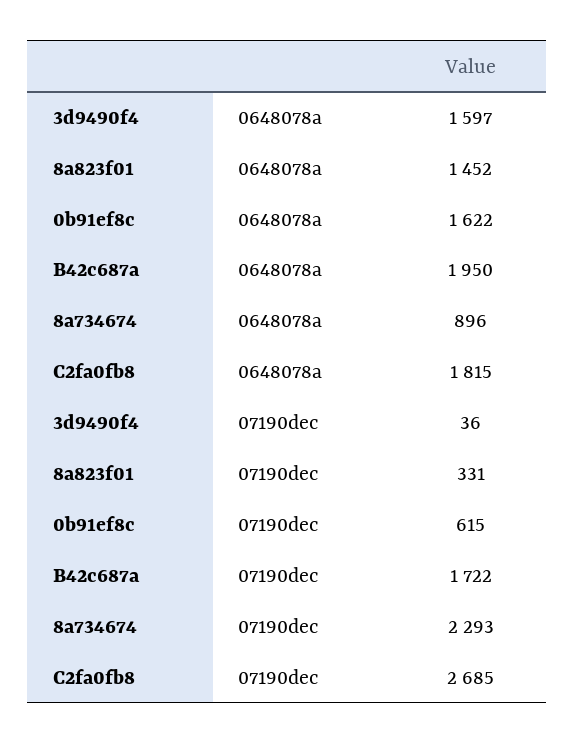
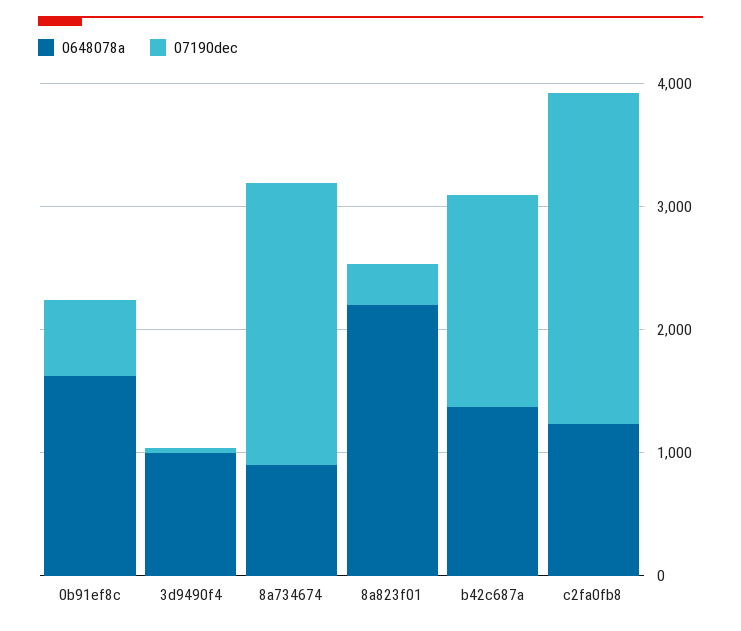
  {
    "0648078a": {
-     "3d9490f4": 1597,
+     "3d9490f4": 1000,
-     "8a823f01": 1452,
+     "8a823f01": 2200,
      "0b91ef8c": 1622,
-     "B42c687a": 1950,
+     "B42c687a": 1400,
      "8a734674": 896,
-     "C2fa0fb8": 1815
+     "C2fa0fb8": 1200
    },
    "07190dec": {
      "3d9490f4": 36,
      "8a823f01": 331,
      "0b91ef8c": 615,
      "B42c687a": 1722,
      "8a734674": 2293,
      "C2fa0fb8": 2685
    }
  }

